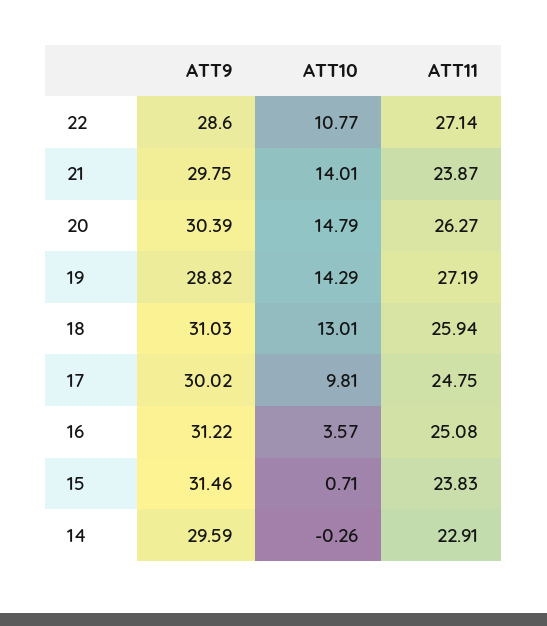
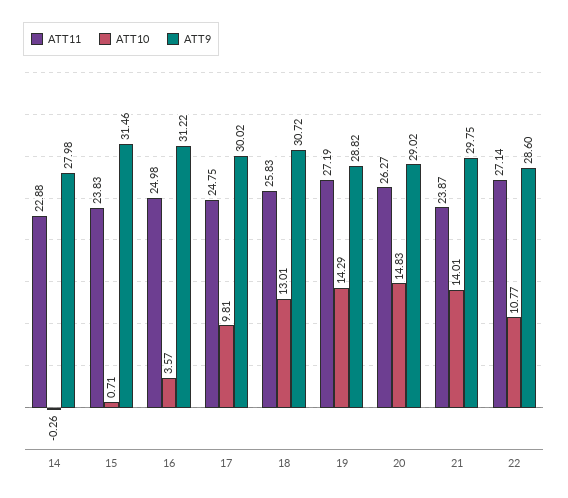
  {
    "ATT9": {
      "22": 28.6,
      "21": 29.75,
-     "20": 30.39,
+     "20": 29.02,
      "19": 28.82,
-     "18": 31.03,
+     "18": 30.72,
      "17": 30.02,
      "16": 31.22,
      "15": 31.46,
-     "14": 29.59
+     "14": 27.98
    },
    "ATT10": {
      "22": 10.77,
      "21": 14.01,
-     "20": 14.79,
+     "20": 14.83,
      "19": 14.29,
      "18": 13.01,
      "17": 9.81,
      "16": 3.57,
      "15": 0.71,
      "14": -0.26
    },
    "ATT11": {
      "22": 27.14,
      "21": 23.87,
      "20": 26.27,
      "19": 27.19,
-     "18": 25.94,
+     "18": 25.83,
      "17": 24.75,
-     "16": 25.08,
+     "16": 24.98,
      "15": 23.83,
-     "14": 22.91
+     "14": 22.88
    }
  }

